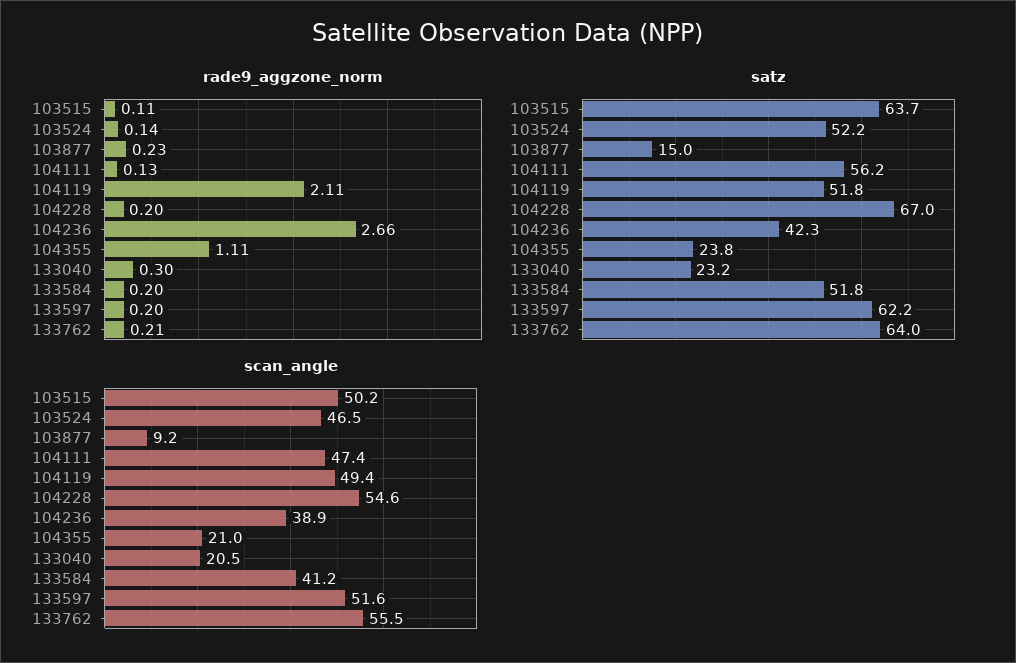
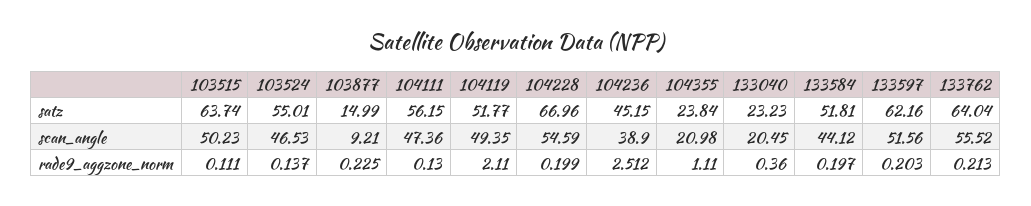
  {
    "rade9_aggzone_norm": {
      "103515": 0.111,
      "103524": 0.137,
      "103877": 0.225,
      "104111": 0.13,
      "104119": 2.11,
      "104228": 0.199,
-     "104236": 2.66,
+     "104236": 2.512,
      "104355": 1.11,
-     "133040": 0.3,
+     "133040": 0.36,
      "133584": 0.197,
      "133597": 0.203,
      "133762": 0.213
    },
    "satz": {
      "103515": 63.74,
-     "103524": 52.2,
+     "103524": 55.01,
      "103877": 14.99,
      "104111": 56.15,
      "104119": 51.77,
      "104228": 66.96,
-     "104236": 42.3,
+     "104236": 45.15,
      "104355": 23.84,
      "133040": 23.23,
      "133584": 51.81,
      "133597": 62.16,
      "133762": 64.04
    },
    "scan_angle": {
      "103515": 50.23,
      "103524": 46.53,
      "103877": 9.21,
      "104111": 47.36,
      "104119": 49.35,
      "104228": 54.59,
      "104236": 38.9,
      "104355": 20.98,
      "133040": 20.45,
-     "133584": 41.2,
+     "133584": 44.12,
      "133597": 51.56,
      "133762": 55.52
    }
  }

